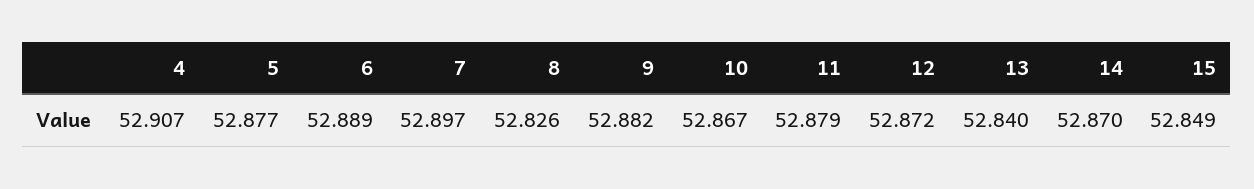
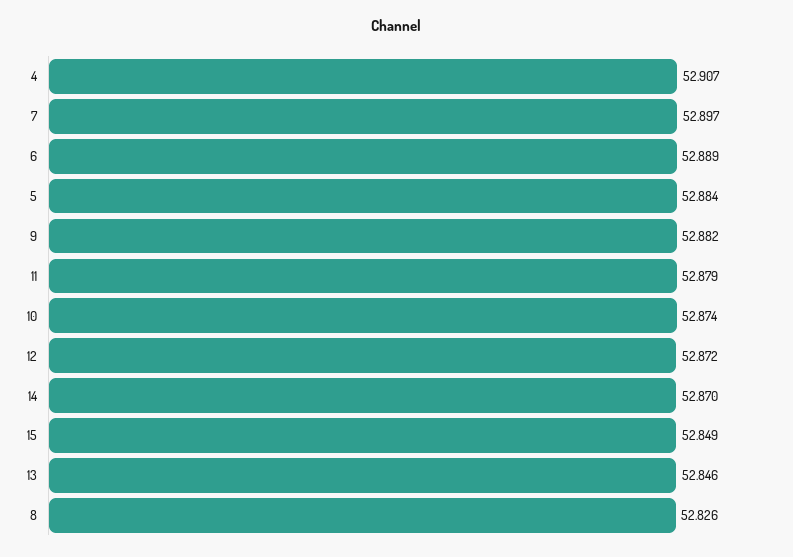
  {
    "4": 52.907,
-   "5": 52.877,
+   "5": 52.884,
    "6": 52.889,
    "7": 52.897,
    "8": 52.826,
    "9": 52.882,
-   "10": 52.867,
+   "10": 52.874,
    "11": 52.879,
    "12": 52.872,
-   "13": 52.84,
+   "13": 52.846,
    "14": 52.87,
    "15": 52.849
  }

